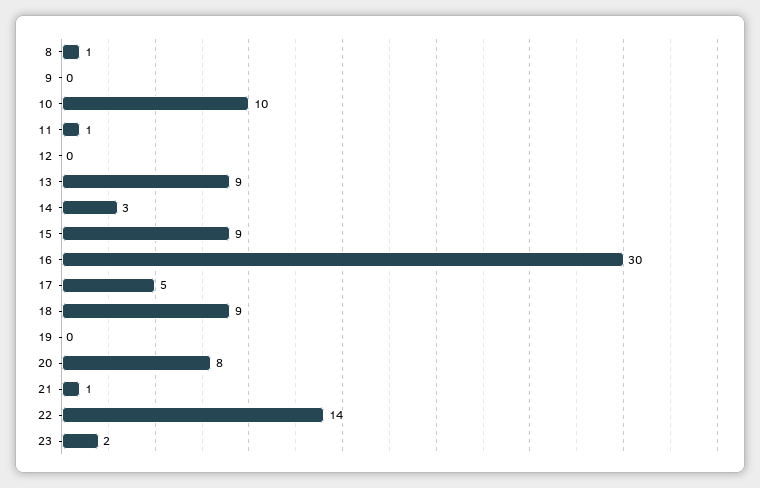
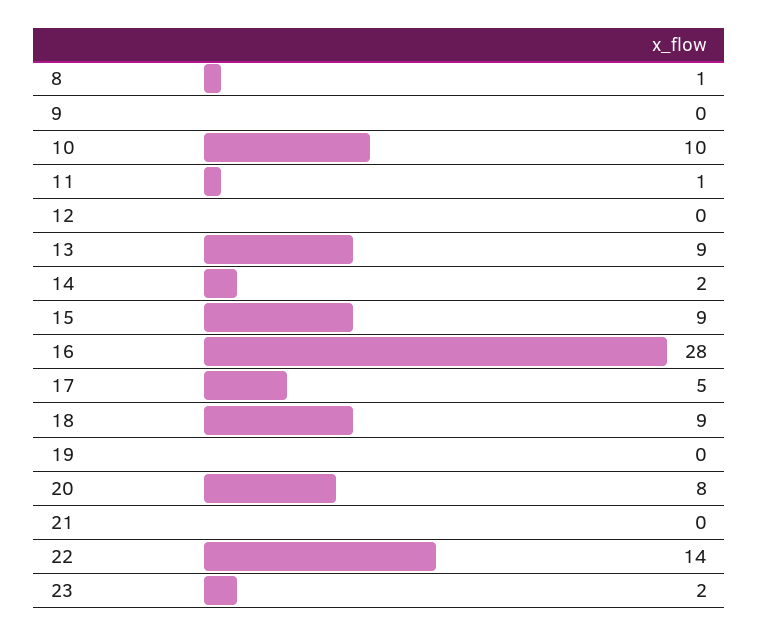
  {
    "8": 1,
    "9": 0,
    "10": 10,
    "11": 1,
    "12": 0,
    "13": 9,
-   "14": 3,
+   "14": 2,
    "15": 9,
-   "16": 30,
+   "16": 28,
    "17": 5,
    "18": 9,
    "19": 0,
    "20": 8,
-   "21": 1,
+   "21": 0,
    "22": 14,
    "23": 2
  }

